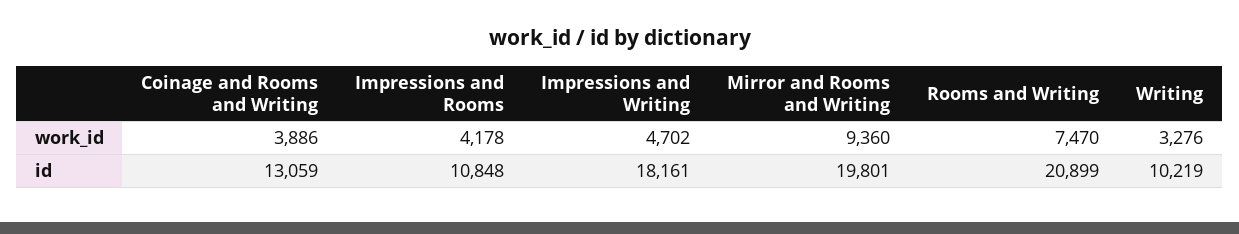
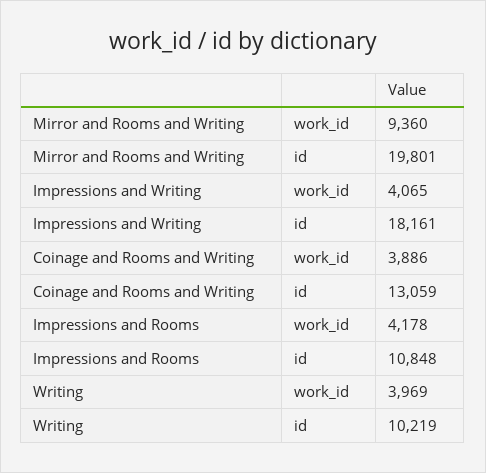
  {
    "Coinage and Rooms and Writing": {
      "work_id": 3886,
      "id": 13059
    },
    "Impressions and Rooms": {
      "work_id": 4178,
      "id": 10848
    },
    "Impressions and Writing": {
-     "work_id": 4702,
+     "work_id": 4065,
      "id": 18161
    },
    "Mirror and Rooms and Writing": {
      "work_id": 9360,
      "id": 19801
    },
-   "Rooms and Writing": {
-     "work_id": 7470,
-     "id": 20899
-   },
    "Writing": {
-     "work_id": 3276,
+     "work_id": 3969,
      "id": 10219
    }
  }

